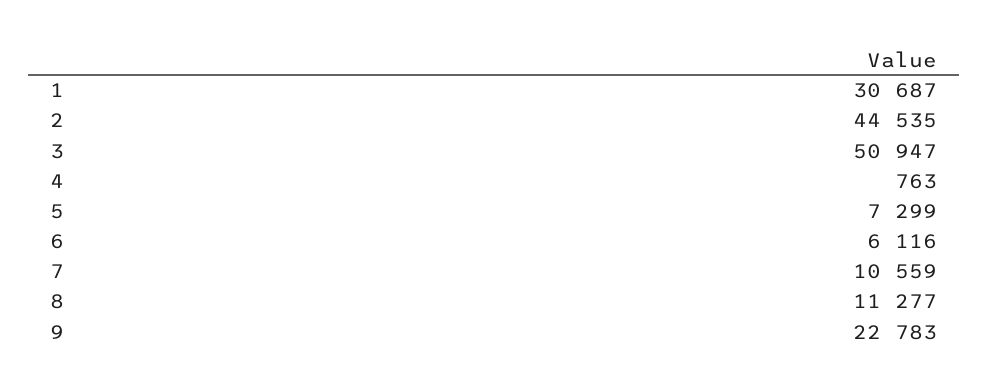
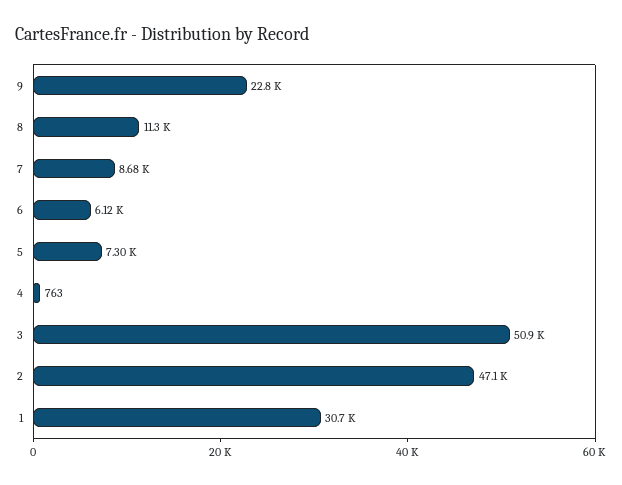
  {
    "1": 30687,
-   "2": 44535,
+   "2": 47100,
    "3": 50947,
    "4": 763,
    "5": 7299,
    "6": 6116,
-   "7": 10559,
+   "7": 8680,
    "8": 11277,
    "9": 22783
  }

